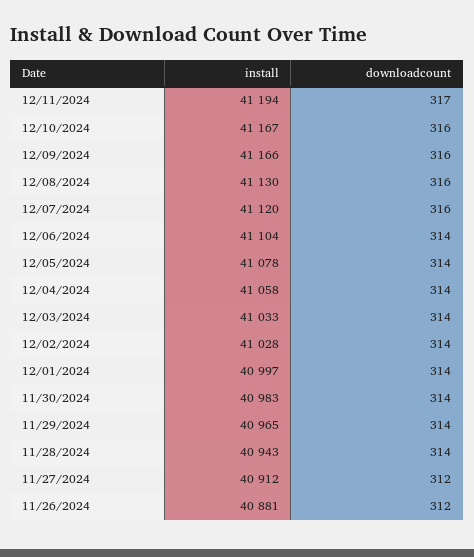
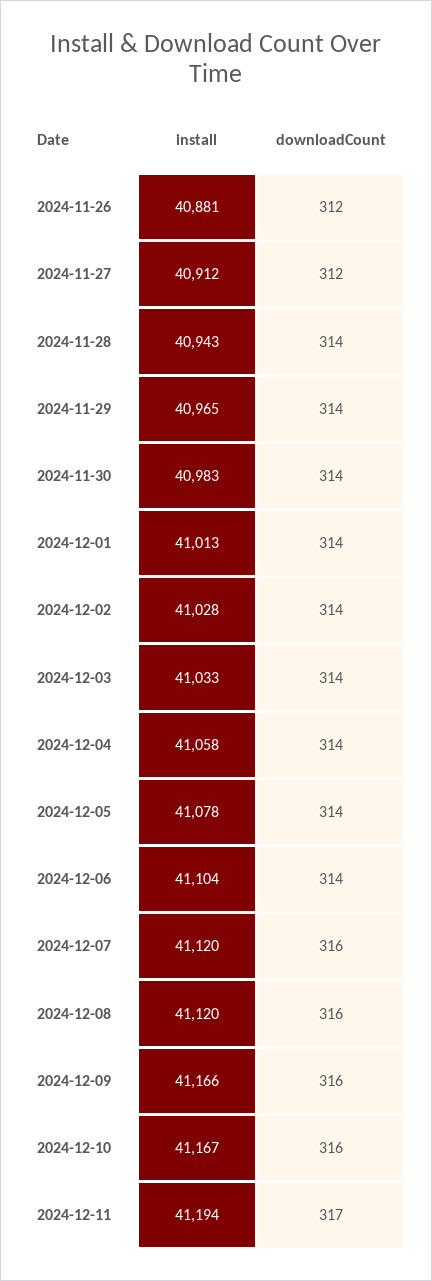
  {
    "install": {
      "12/11/2024": 41194,
      "12/10/2024": 41167,
      "12/09/2024": 41166,
-     "12/08/2024": 41130,
+     "12/08/2024": 41120,
      "12/07/2024": 41120,
      "12/06/2024": 41104,
      "12/05/2024": 41078,
      "12/04/2024": 41058,
      "12/03/2024": 41033,
      "12/02/2024": 41028,
-     "12/01/2024": 40997,
+     "12/01/2024": 41013,
      "11/30/2024": 40983,
      "11/29/2024": 40965,
      "11/28/2024": 40943,
      "11/27/2024": 40912,
      "11/26/2024": 40881
    },
    "downloadcount": {
      "12/11/2024": 317,
      "12/10/2024": 316,
      "12/09/2024": 316,
      "12/08/2024": 316,
      "12/07/2024": 316,
      "12/06/2024": 314,
      "12/05/2024": 314,
      "12/04/2024": 314,
      "12/03/2024": 314,
      "12/02/2024": 314,
      "12/01/2024": 314,
      "11/30/2024": 314,
      "11/29/2024": 314,
      "11/28/2024": 314,
      "11/27/2024": 312,
      "11/26/2024": 312
    }
  }

